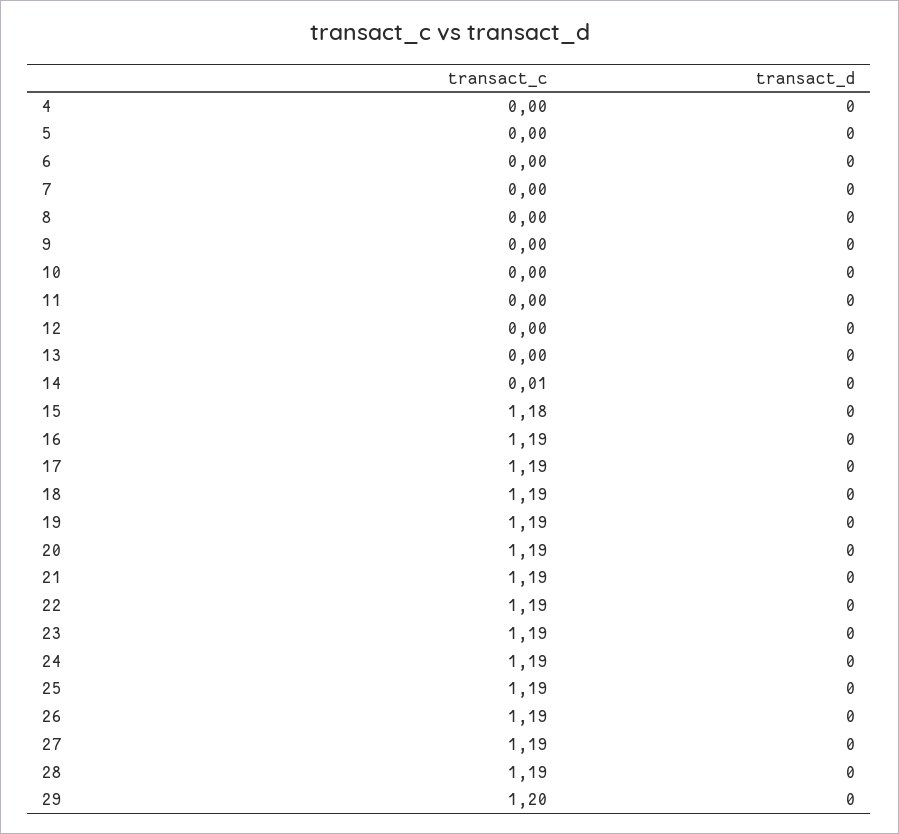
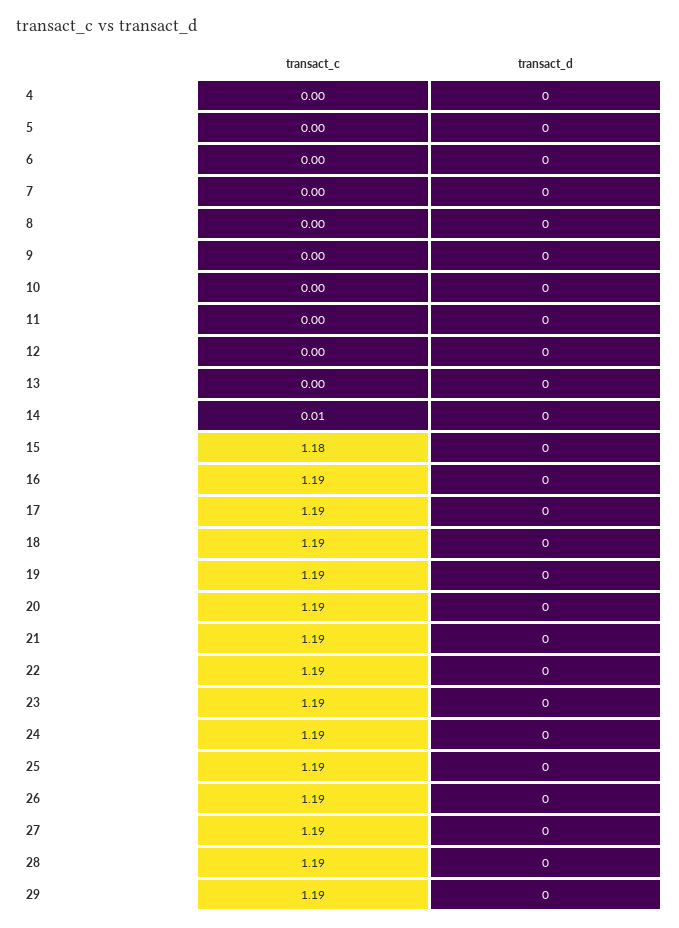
  {
    "transact_c": {
      "4": 0,
      "5": 0,
      "6": 0,
      "7": 0,
      "8": 0,
      "9": 0,
      "10": 0,
      "11": 0,
      "12": 0,
      "13": 0,
      "14": 0.01,
      "15": 1.18,
      "16": 1.19,
      "17": 1.19,
      "18": 1.19,
      "19": 1.19,
      "20": 1.19,
      "21": 1.19,
      "22": 1.19,
      "23": 1.19,
      "24": 1.19,
      "25": 1.19,
      "26": 1.19,
      "27": 1.19,
      "28": 1.19,
-     "29": 1.2
+     "29": 1.19
    },
    "transact_d": {
      "4": 0,
      "5": 0,
      "6": 0,
      "7": 0,
      "8": 0,
      "9": 0,
      "10": 0,
      "11": 0,
      "12": 0,
      "13": 0,
      "14": 0,
      "15": 0,
      "16": 0,
      "17": 0,
      "18": 0,
      "19": 0,
      "20": 0,
      "21": 0,
      "22": 0,
      "23": 0,
      "24": 0,
      "25": 0,
      "26": 0,
      "27": 0,
      "28": 0,
      "29": 0
    }
  }

